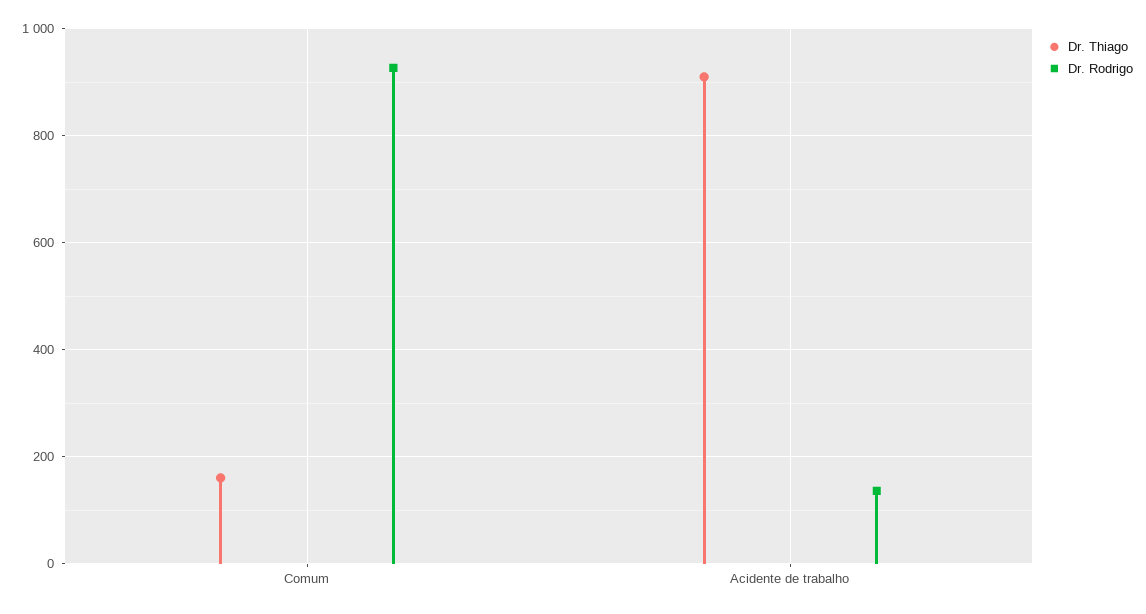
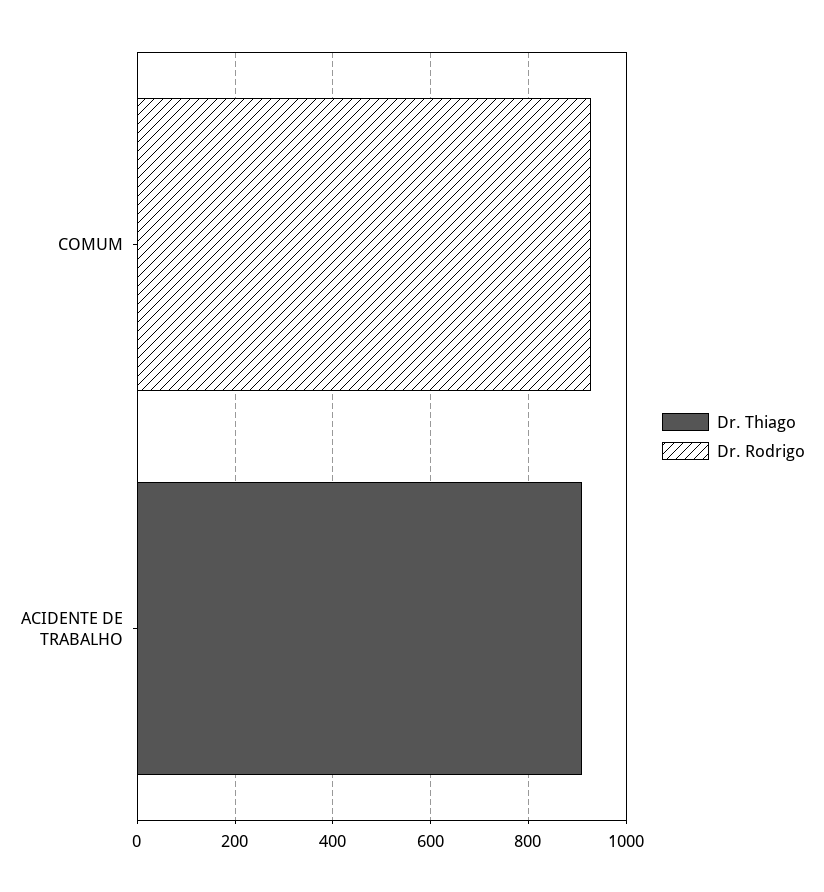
  {
    "Dr. Thiago": {
-     "Comum": 160,
+     "Comum": 0,
      "Acidente de trabalho": 920
    },
    "Dr. Rodrigo": {
      "Comum": 920,
-     "Acidente de trabalho": 140
+     "Acidente de trabalho": 0
    }
  }

